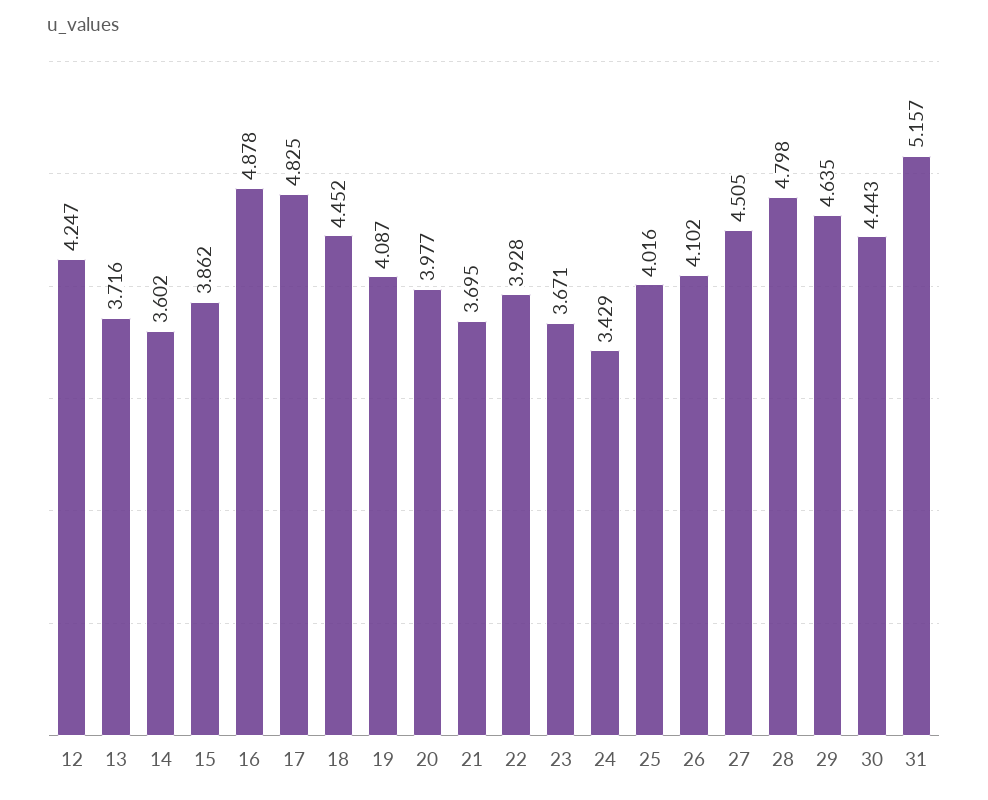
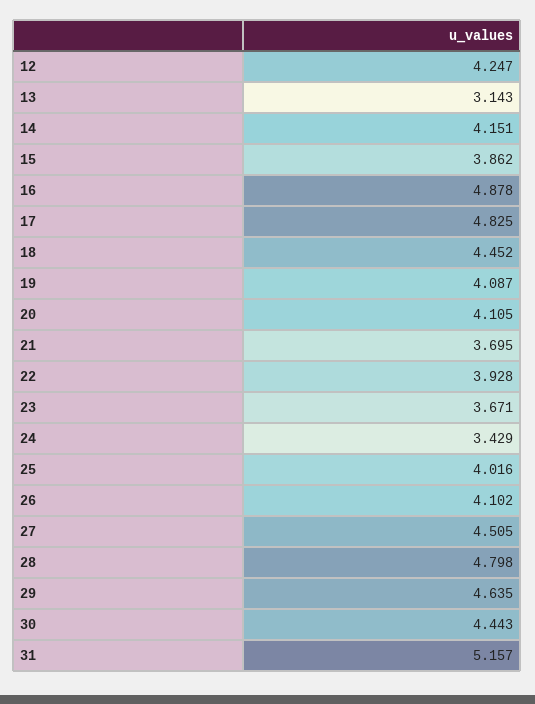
  {
    "12": 4.247,
-   "13": 3.716,
+   "13": 3.143,
-   "14": 3.602,
+   "14": 4.151,
    "15": 3.862,
    "16": 4.878,
    "17": 4.825,
    "18": 4.452,
    "19": 4.087,
-   "20": 3.977,
+   "20": 4.105,
    "21": 3.695,
    "22": 3.928,
    "23": 3.671,
    "24": 3.429,
    "25": 4.016,
    "26": 4.102,
    "27": 4.505,
    "28": 4.798,
    "29": 4.635,
    "30": 4.443,
    "31": 5.157
  }

